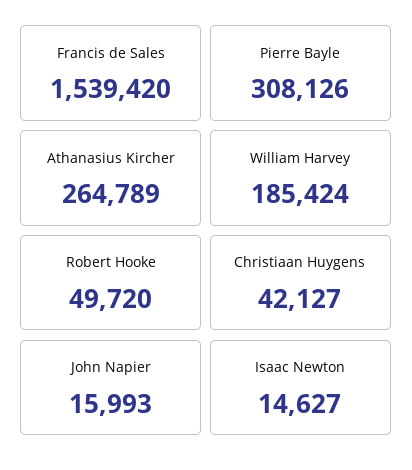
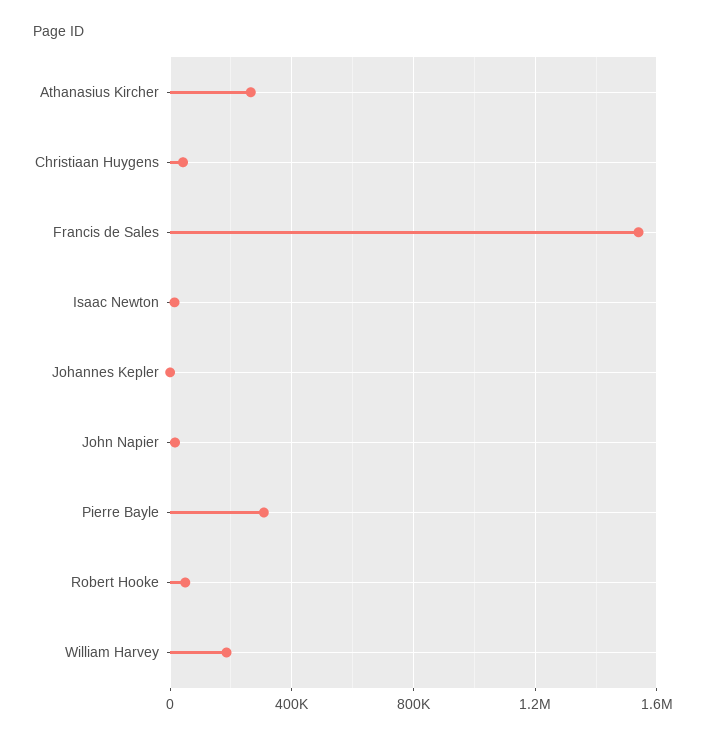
  {
    "Francis de Sales": 1539420,
    "Pierre Bayle": 308126,
    "Athanasius Kircher": 264789,
    "William Harvey": 185424,
    "Robert Hooke": 49720,
    "Christiaan Huygens": 42127,
    "John Napier": 15993,
-   "Isaac Newton": 14627
+   "Isaac Newton": 14627,
+   "Johannes Kepler": 0
  }

